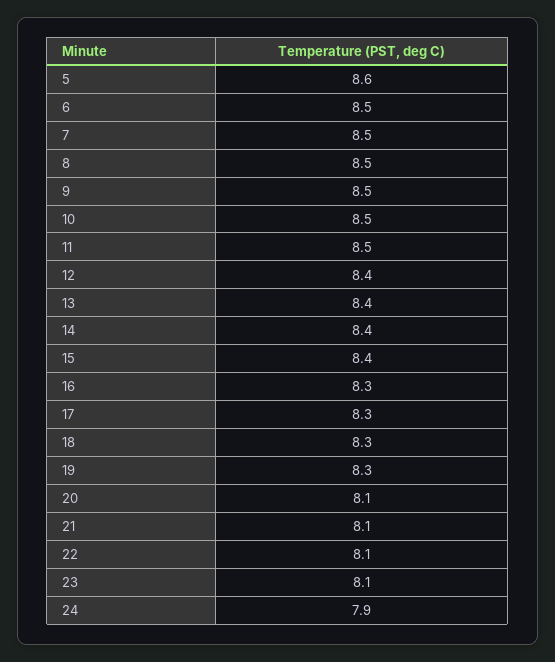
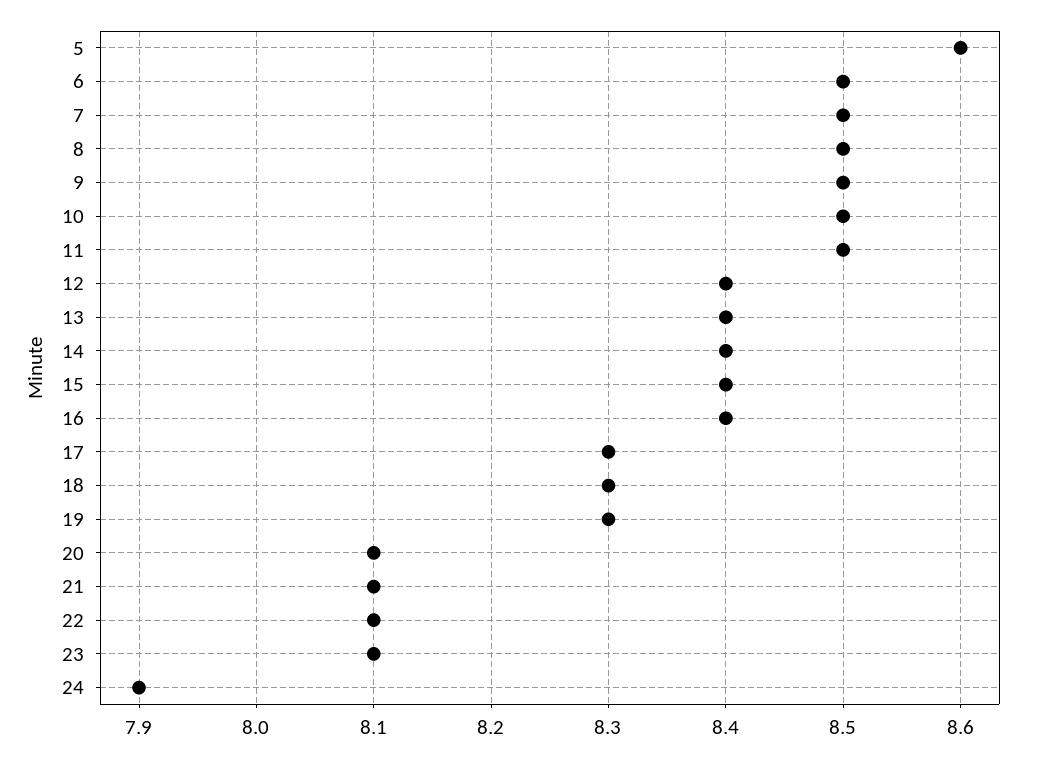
  {
    "5": 8.6,
    "6": 8.5,
    "7": 8.5,
    "8": 8.5,
    "9": 8.5,
    "10": 8.5,
    "11": 8.5,
    "12": 8.4,
    "13": 8.4,
    "14": 8.4,
    "15": 8.4,
-   "16": 8.3,
+   "16": 8.4,
    "17": 8.3,
    "18": 8.3,
    "19": 8.3,
    "20": 8.1,
    "21": 8.1,
    "22": 8.1,
    "23": 8.1,
    "24": 7.9
  }

